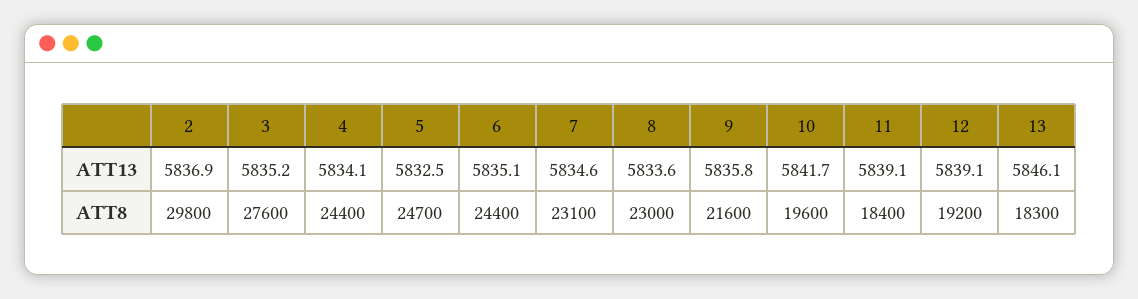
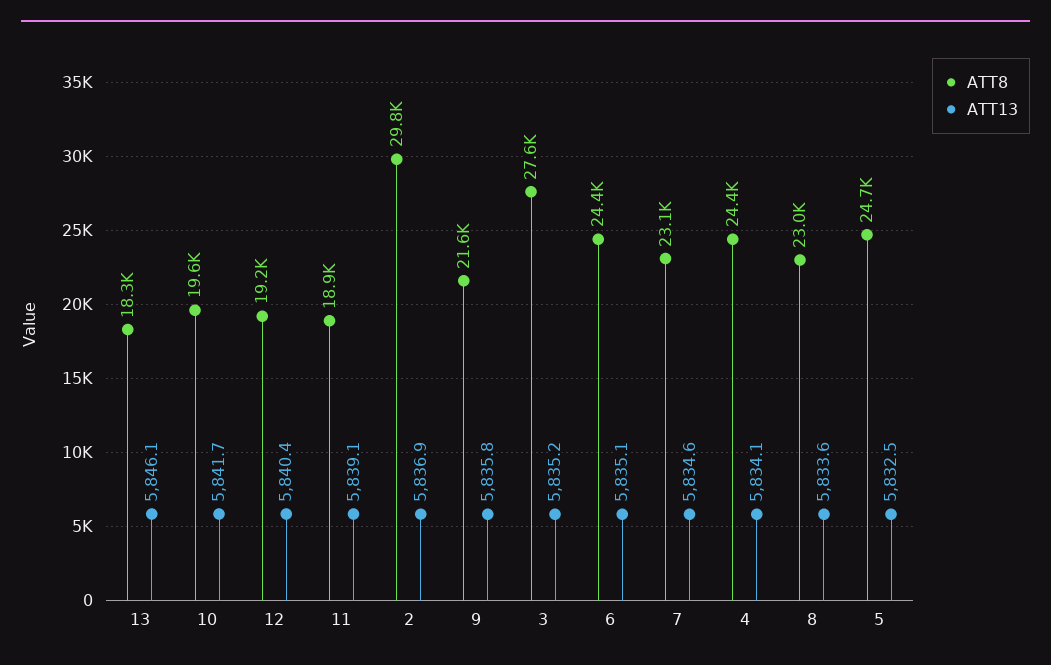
  {
    "ATT13": {
      "2": 5836.9,
      "3": 5835.2,
      "4": 5834.1,
      "5": 5832.5,
      "6": 5835.1,
      "7": 5834.6,
      "8": 5833.6,
      "9": 5835.8,
      "10": 5841.7,
      "11": 5839.1,
-     "12": 5839.1,
+     "12": 5840.4,
      "13": 5846.1
    },
    "ATT8": {
      "2": 29800,
      "3": 27600,
      "4": 24400,
      "5": 24700,
      "6": 24400,
      "7": 23100,
      "8": 23000,
      "9": 21600,
      "10": 19600,
-     "11": 18400,
+     "11": 18900,
      "12": 19200,
      "13": 18300
    }
  }

